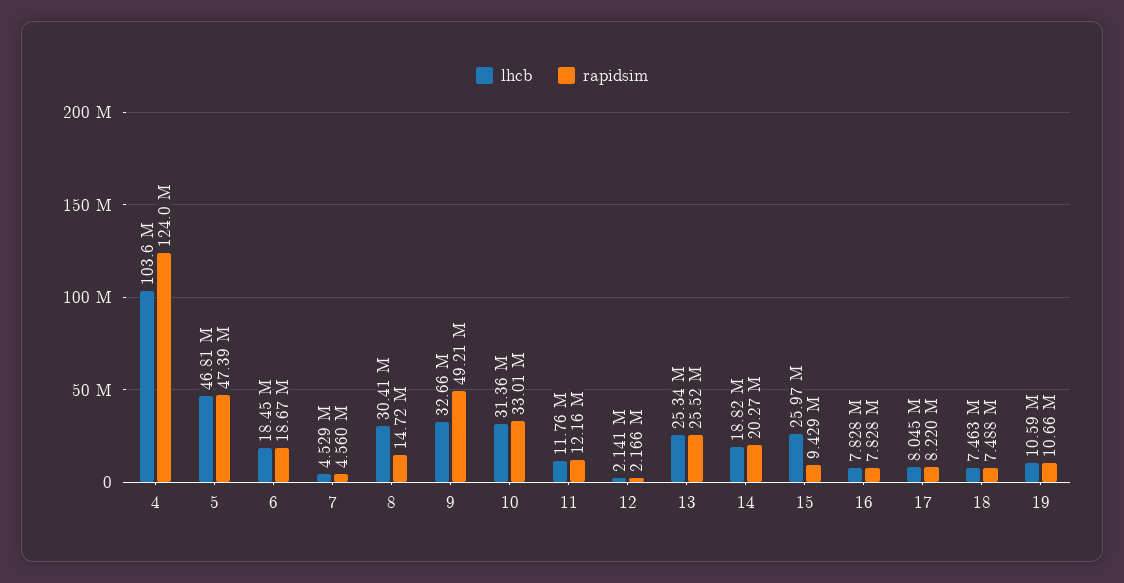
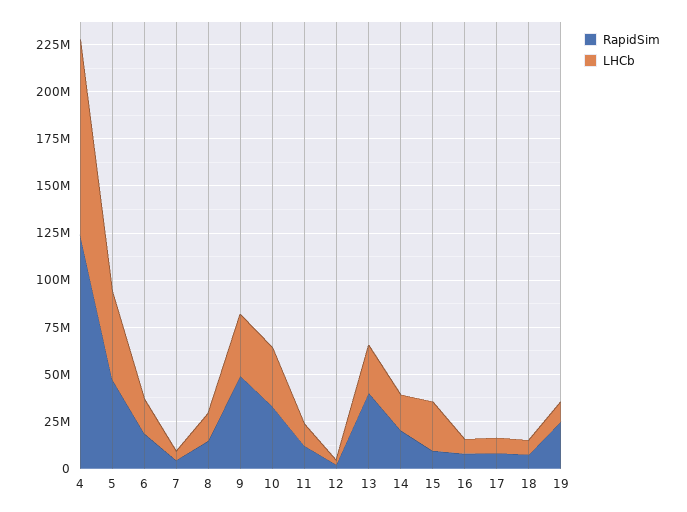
  {
    "lhcb": {
      "4": 103600000,
      "5": 46810000,
      "6": 18450000,
      "7": 4529000,
-     "8": 30410000,
+     "8": 15000000,
      "9": 32660000,
      "10": 31360000,
      "11": 11760000,
      "12": 2141000,
      "13": 25340000,
      "14": 18820000,
      "15": 25970000,
      "16": 7828000,
      "17": 8045000,
      "18": 7463000,
      "19": 10590000
    },
    "rapidsim": {
      "4": 124000000,
      "5": 47390000,
      "6": 18670000,
      "7": 4560000,
      "8": 14720000,
      "9": 49210000,
      "10": 33010000,
      "11": 12160000,
      "12": 2166000,
-     "13": 25520000,
+     "13": 40000000,
      "14": 20270000,
      "15": 9429000,
      "16": 7828000,
      "17": 8220000,
      "18": 7488000,
-     "19": 10660000
+     "19": 25000000
    }
  }

